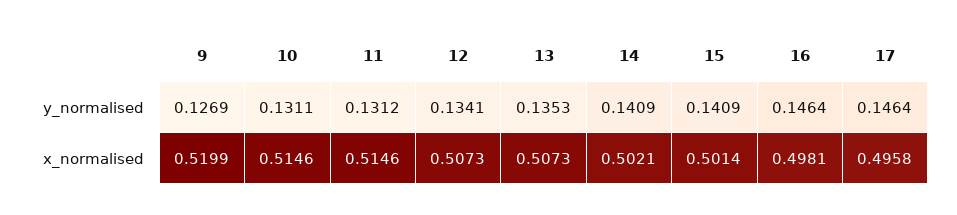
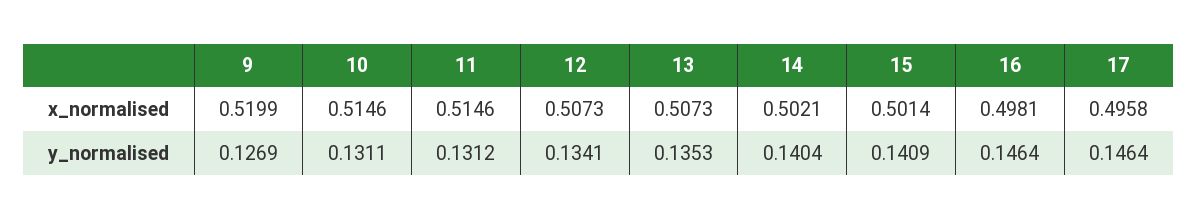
  {
    "9": {
      "y_normalised": 0.1269,
      "x_normalised": 0.5199
    },
    "10": {
      "y_normalised": 0.1311,
      "x_normalised": 0.5146
    },
    "11": {
      "y_normalised": 0.1312,
      "x_normalised": 0.5146
    },
    "12": {
      "y_normalised": 0.1341,
      "x_normalised": 0.5073
    },
    "13": {
      "y_normalised": 0.1353,
      "x_normalised": 0.5073
    },
    "14": {
-     "y_normalised": 0.1409,
+     "y_normalised": 0.1404,
      "x_normalised": 0.5021
    },
    "15": {
      "y_normalised": 0.1409,
      "x_normalised": 0.5014
    },
    "16": {
      "y_normalised": 0.1464,
      "x_normalised": 0.4981
    },
    "17": {
      "y_normalised": 0.1464,
      "x_normalised": 0.4958
    }
  }

